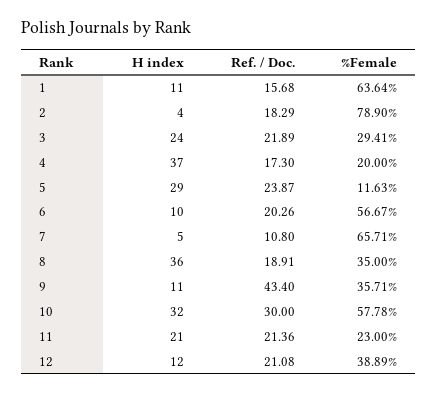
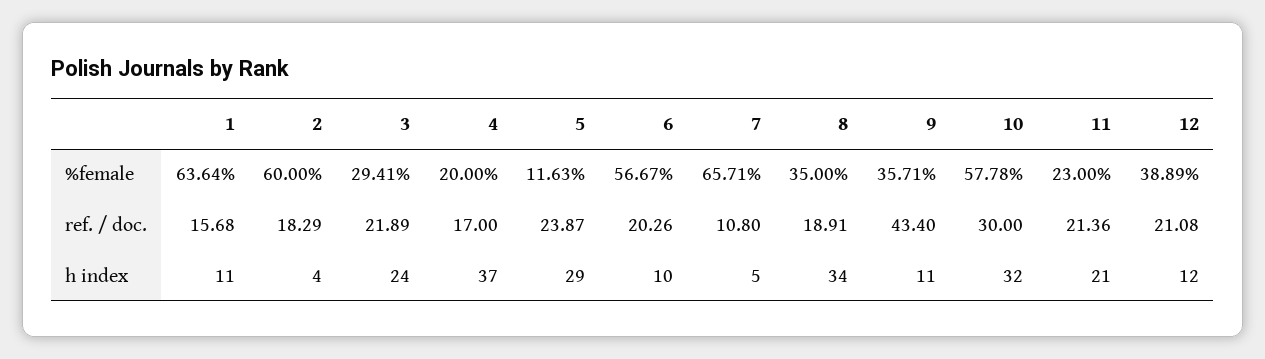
  {
    "H index": {
      "1": 11,
      "2": 4,
      "3": 24,
      "4": 37,
      "5": 29,
      "6": 10,
      "7": 5,
-     "8": 36,
+     "8": 34,
      "9": 11,
      "10": 32,
      "11": 21,
      "12": 12
    },
    "Ref. / Doc.": {
      "1": 15.68,
      "2": 18.29,
      "3": 21.89,
-     "4": 17.3,
+     "4": 17,
      "5": 23.87,
      "6": 20.26,
      "7": 10.8,
      "8": 18.91,
      "9": 43.4,
      "10": 30,
      "11": 21.36,
      "12": 21.08
    },
    "%Female": {
      "1": 63.64,
-     "2": 78.9,
+     "2": 60,
      "3": 29.41,
      "4": 20,
      "5": 11.63,
      "6": 56.67,
      "7": 65.71,
      "8": 35,
      "9": 35.71,
      "10": 57.78,
      "11": 23,
      "12": 38.89
    }
  }

